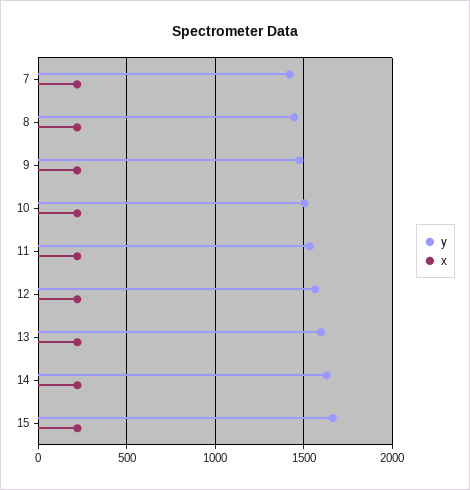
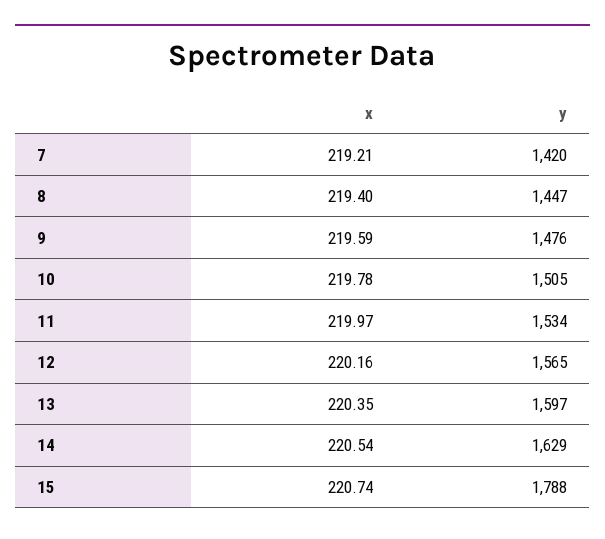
  {
    "y": {
      "7": 1420,
      "8": 1447,
      "9": 1476,
      "10": 1505,
      "11": 1534,
      "12": 1565,
      "13": 1597,
      "14": 1629,
-     "15": 1650
+     "15": 1788
    },
    "x": {
      "7": 219.21,
      "8": 219.4,
      "9": 219.59,
      "10": 219.78,
      "11": 219.97,
      "12": 220.16,
      "13": 220.35,
      "14": 220.54,
      "15": 220.74
    }
  }

